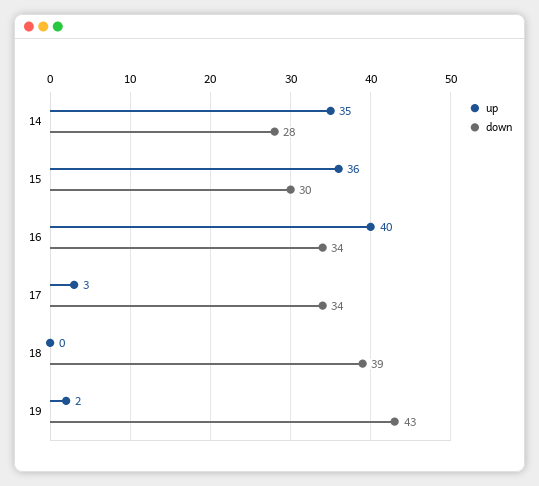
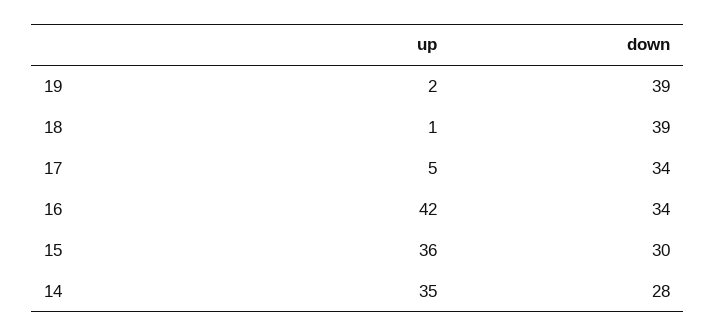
  {
    "up": {
      "14": 35,
      "15": 36,
-     "16": 40,
+     "16": 42,
-     "17": 3,
+     "17": 5,
-     "18": 0,
+     "18": 1,
      "19": 2
    },
    "down": {
      "14": 28,
      "15": 30,
      "16": 34,
      "17": 34,
      "18": 39,
-     "19": 43
+     "19": 39
    }
  }

